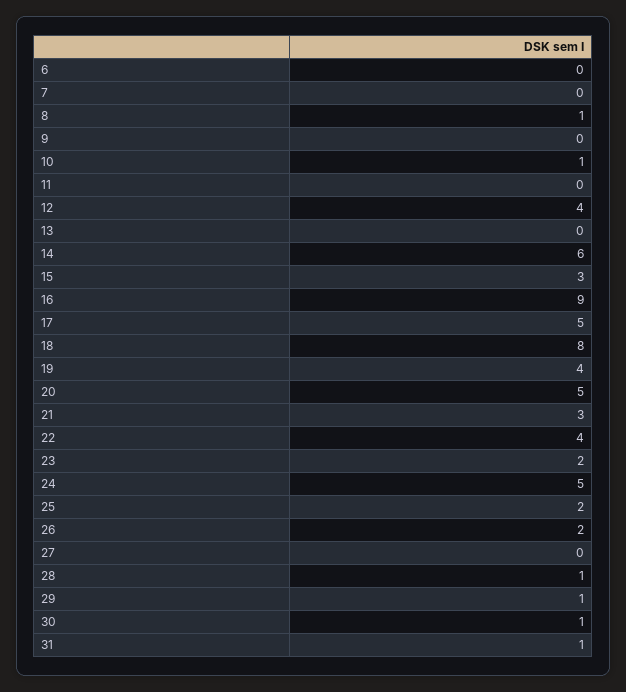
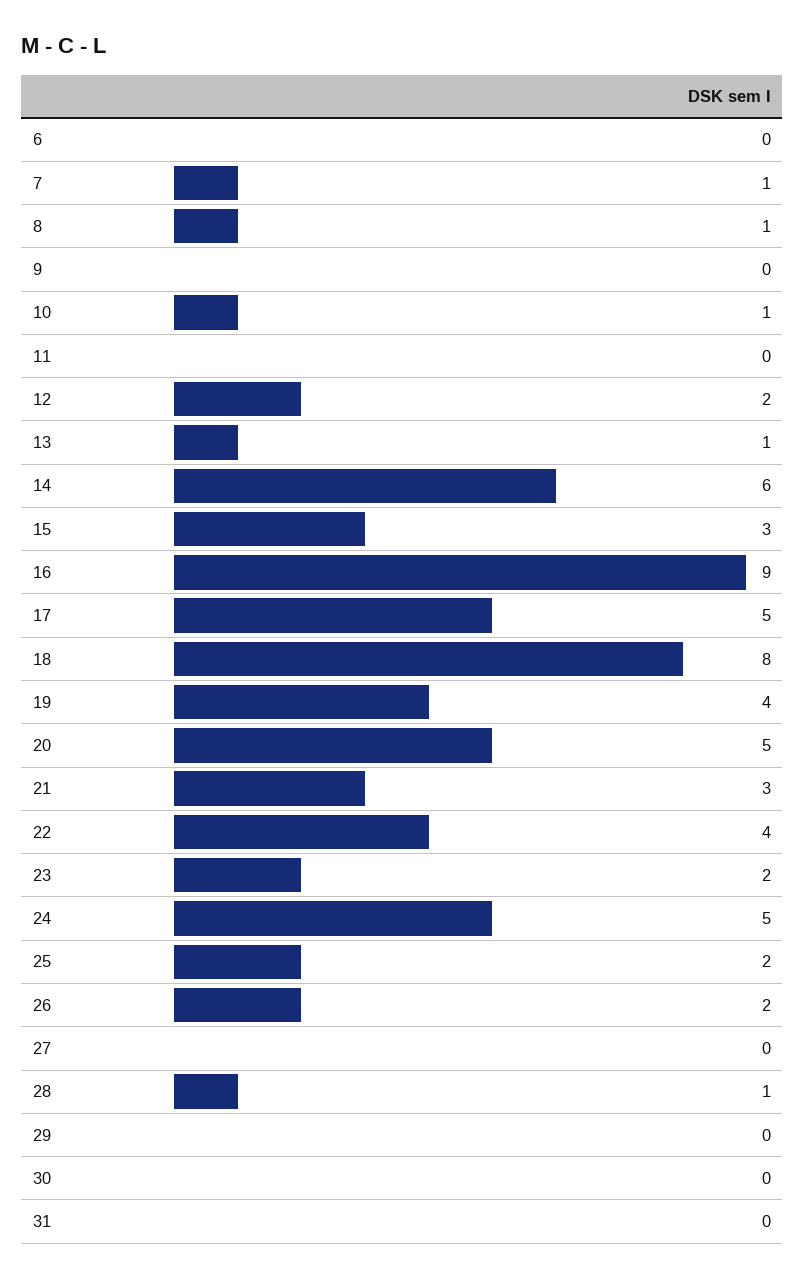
  {
    "6": 0,
-   "7": 0,
+   "7": 1,
    "8": 1,
    "9": 0,
    "10": 1,
    "11": 0,
-   "12": 4,
+   "12": 2,
-   "13": 0,
+   "13": 1,
    "14": 6,
    "15": 3,
    "16": 9,
    "17": 5,
    "18": 8,
    "19": 4,
    "20": 5,
    "21": 3,
    "22": 4,
    "23": 2,
    "24": 5,
    "25": 2,
    "26": 2,
    "27": 0,
    "28": 1,
-   "29": 1,
+   "29": 0,
-   "30": 1,
+   "30": 0,
-   "31": 1
+   "31": 0
  }

